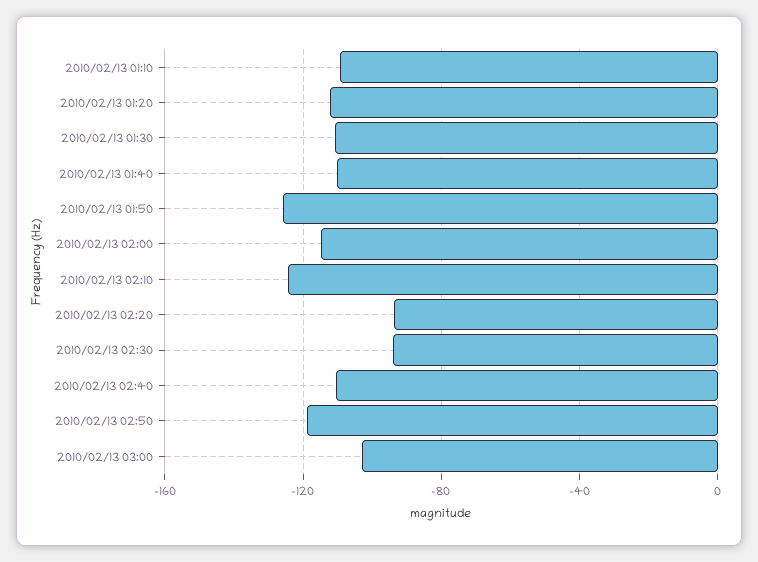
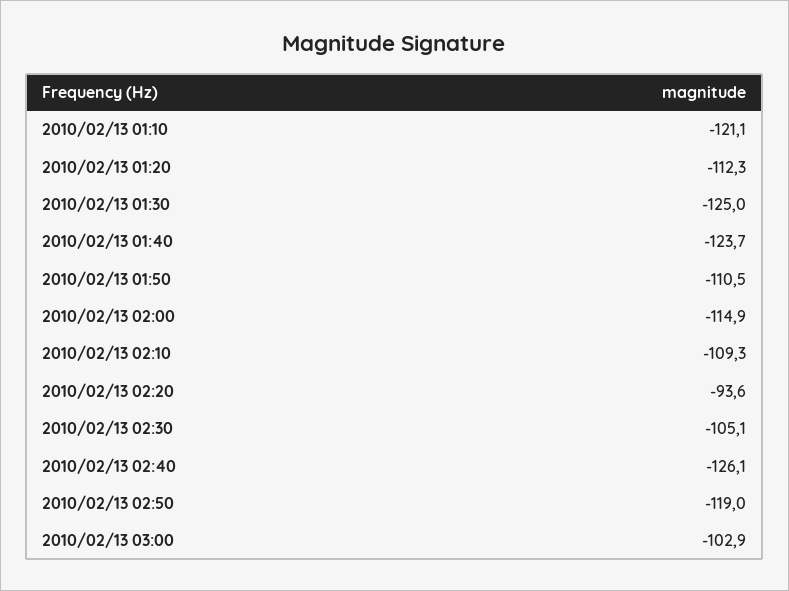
  {
-   "2010/02/13 01:10": -110,
+   "2010/02/13 01:10": -121.1,
    "2010/02/13 01:20": -112.3,
-   "2010/02/13 01:30": -110,
+   "2010/02/13 01:30": -125,
-   "2010/02/13 01:40": -110,
+   "2010/02/13 01:40": -123.7,
-   "2010/02/13 01:50": -125,
+   "2010/02/13 01:50": -110.5,
    "2010/02/13 02:00": -114.9,
-   "2010/02/13 02:10": -125,
+   "2010/02/13 02:10": -109.3,
    "2010/02/13 02:20": -93.6,
-   "2010/02/13 02:30": -95,
+   "2010/02/13 02:30": -105.1,
-   "2010/02/13 02:40": -110,
+   "2010/02/13 02:40": -126.1,
    "2010/02/13 02:50": -119,
    "2010/02/13 03:00": -102.9
  }

